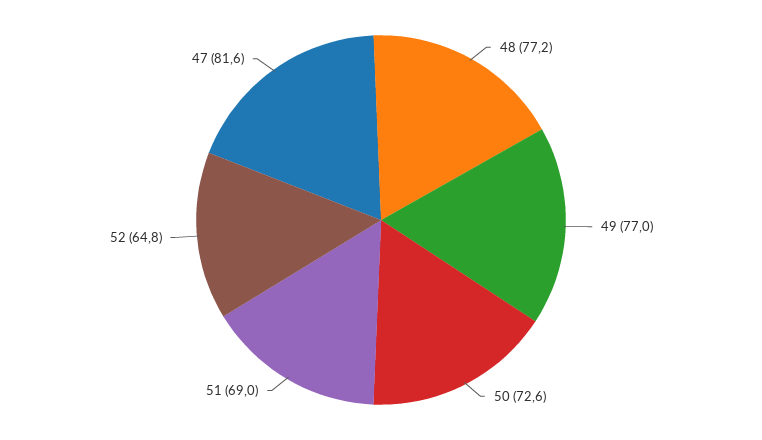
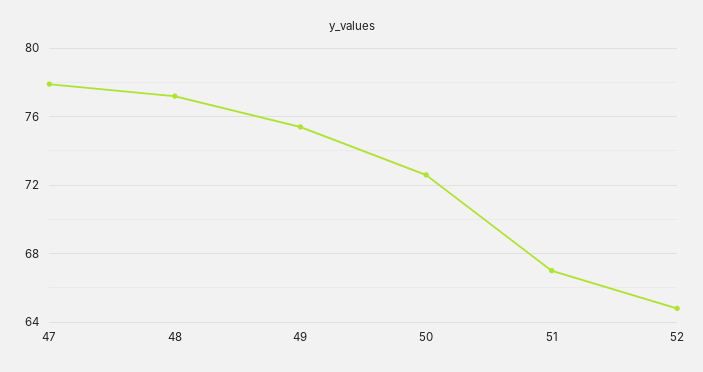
  {
    "48": 77.2,
-   "49": 77,
+   "49": 75.5,
    "50": 72.6,
-   "51": 69,
+   "51": 67,
    "52": 64.8,
-   "47": 81.6
+   "47": 78
  }

